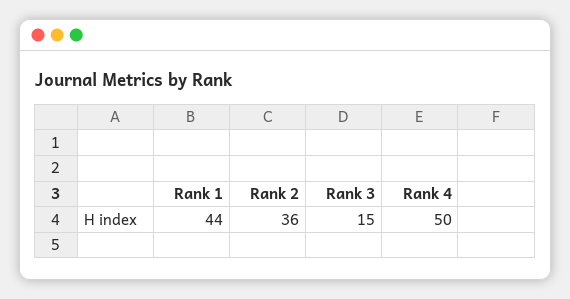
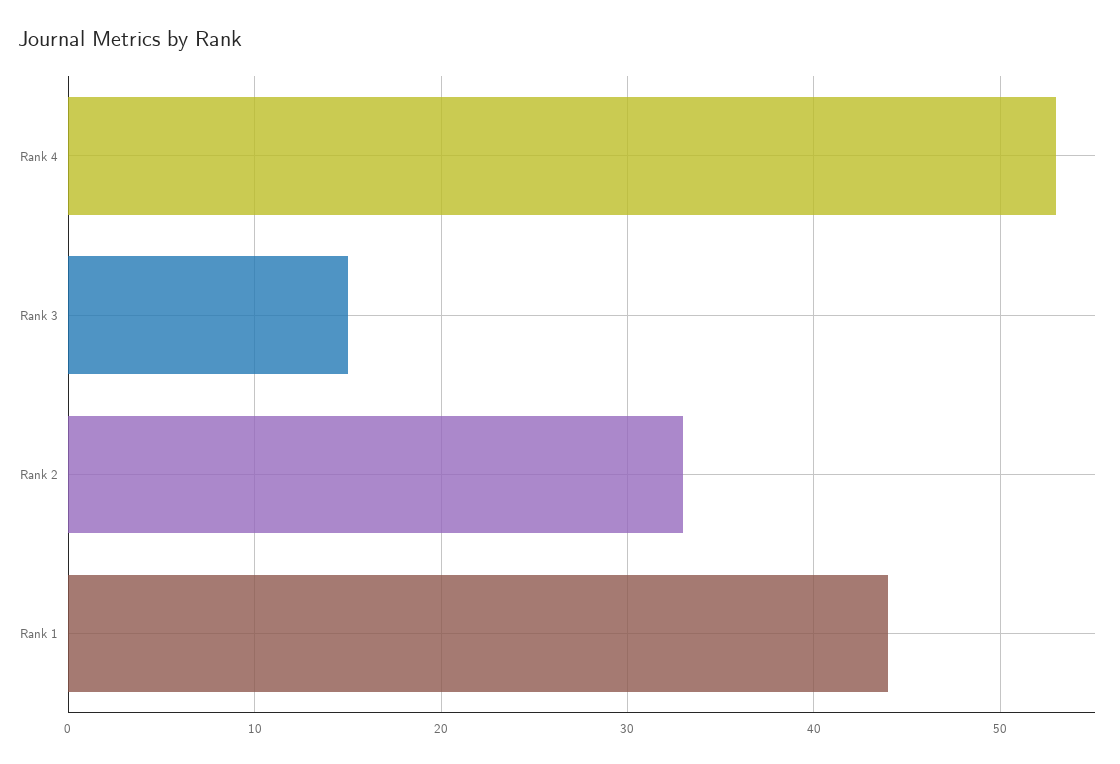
  {
    "Rank 1": 44,
-   "Rank 2": 36,
+   "Rank 2": 33,
    "Rank 3": 15,
-   "Rank 4": 50
+   "Rank 4": 53
  }

